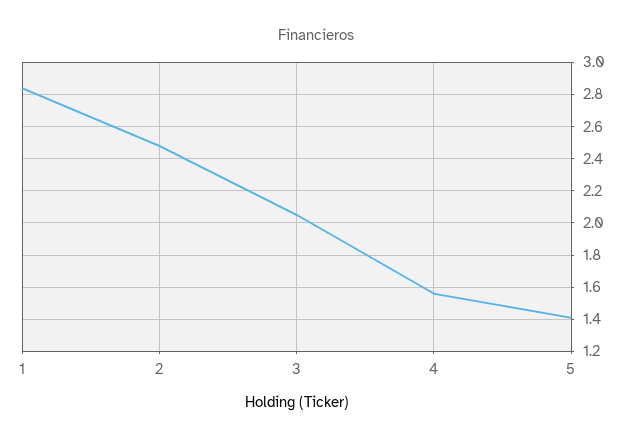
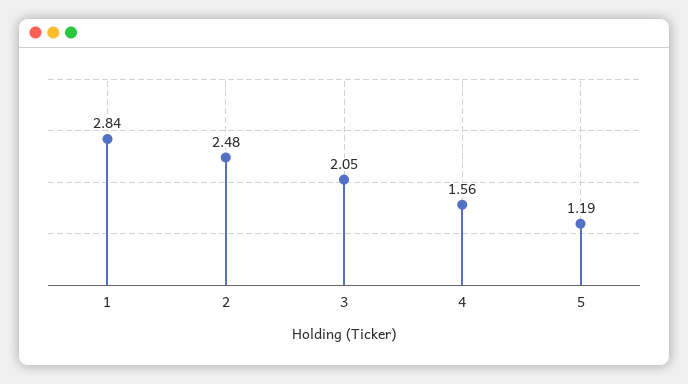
  {
    "1": 2.84,
    "2": 2.48,
    "3": 2.05,
    "4": 1.56,
-   "5": 1.4
+   "5": 1.19
  }

